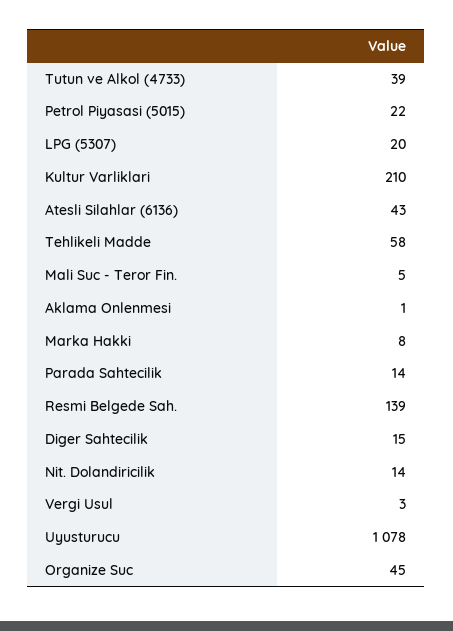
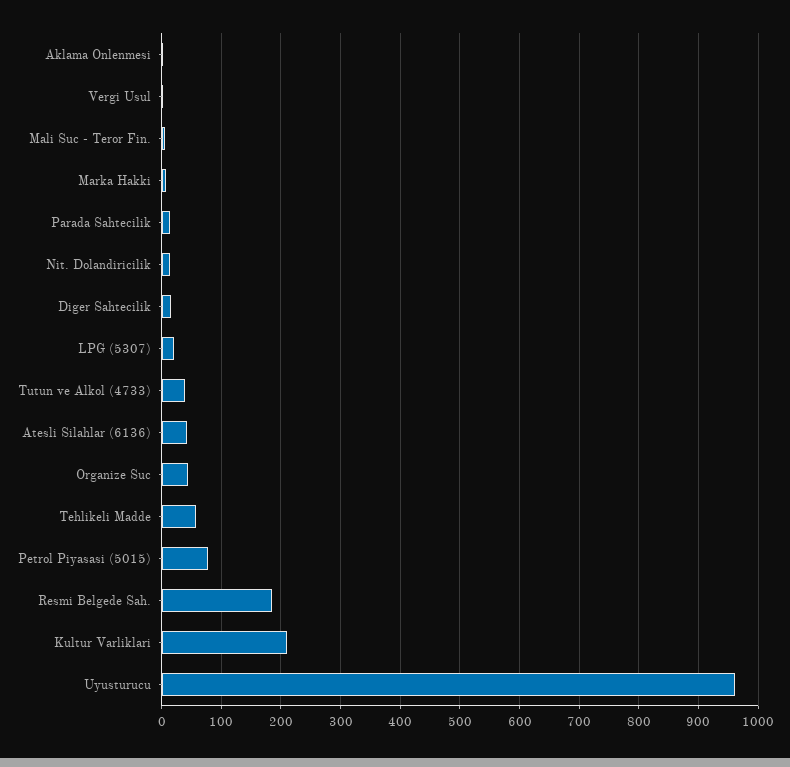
  {
    "Tutun ve Alkol (4733)": 39,
-   "Petrol Piyasasi (5015)": 22,
+   "Petrol Piyasasi (5015)": 80,
    "LPG (5307)": 20,
    "Kultur Varliklari": 210,
    "Atesli Silahlar (6136)": 43,
    "Tehlikeli Madde": 58,
    "Mali Suc - Teror Fin.": 5,
    "Aklama Onlenmesi": 1,
    "Marka Hakki": 8,
    "Parada Sahtecilik": 14,
-   "Resmi Belgede Sah.": 139,
+   "Resmi Belgede Sah.": 180,
    "Diger Sahtecilik": 15,
    "Nit. Dolandiricilik": 14,
    "Vergi Usul": 3,
-   "Uyusturucu": 1078,
+   "Uyusturucu": 960,
    "Organize Suc": 45
  }

